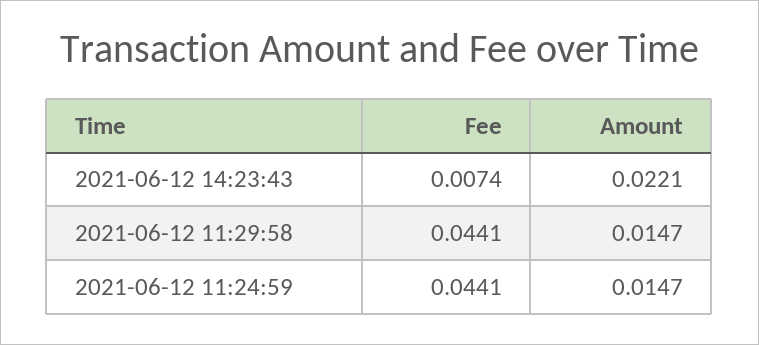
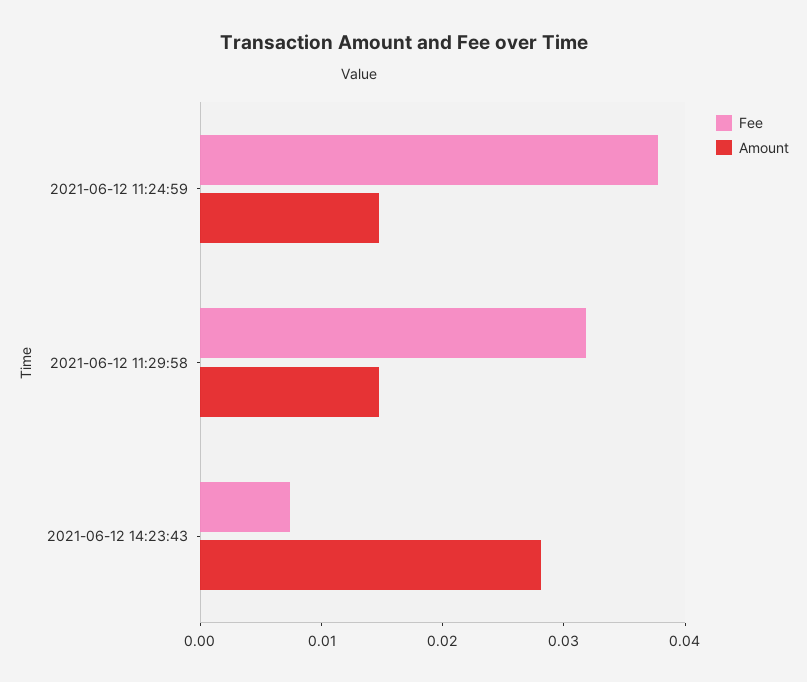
  {
    "Fee": {
      "2021-06-12 14:23:43": 0.0074,
-     "2021-06-12 11:29:58": 0.0441,
+     "2021-06-12 11:29:58": 0.032,
-     "2021-06-12 11:24:59": 0.0441
+     "2021-06-12 11:24:59": 0.038
    },
    "Amount": {
-     "2021-06-12 14:23:43": 0.0221,
+     "2021-06-12 14:23:43": 0.028,
      "2021-06-12 11:29:58": 0.0147,
      "2021-06-12 11:24:59": 0.0147
    }
  }

